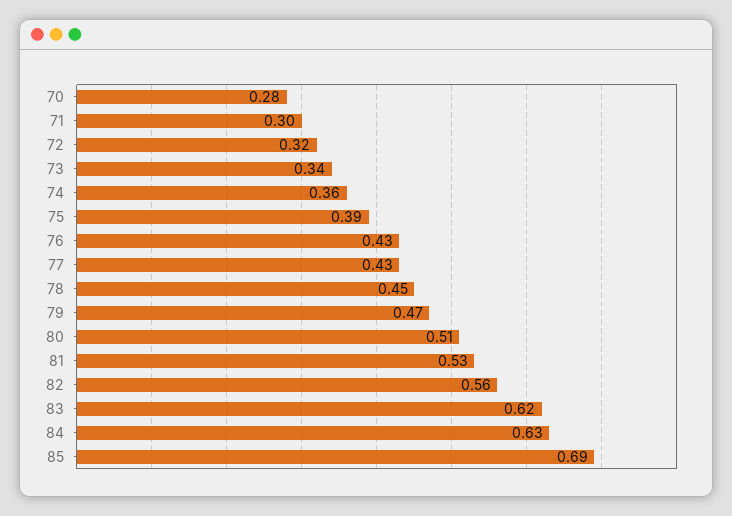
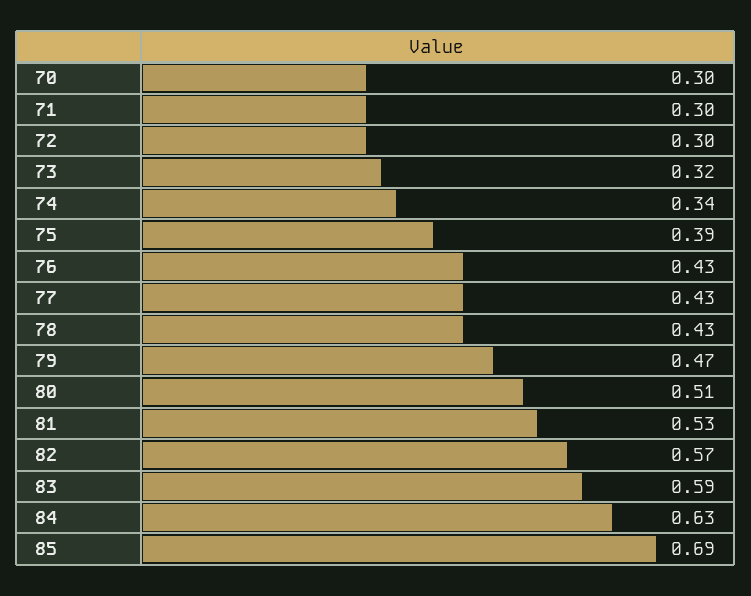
  {
-   "70": 0.28,
+   "70": 0.3,
    "71": 0.3,
-   "72": 0.32,
+   "72": 0.3,
-   "73": 0.34,
+   "73": 0.32,
-   "74": 0.36,
+   "74": 0.34,
    "75": 0.39,
    "76": 0.43,
    "77": 0.43,
-   "78": 0.45,
+   "78": 0.43,
    "79": 0.47,
    "80": 0.51,
    "81": 0.53,
-   "82": 0.56,
+   "82": 0.57,
-   "83": 0.62,
+   "83": 0.59,
    "84": 0.63,
    "85": 0.69
  }

